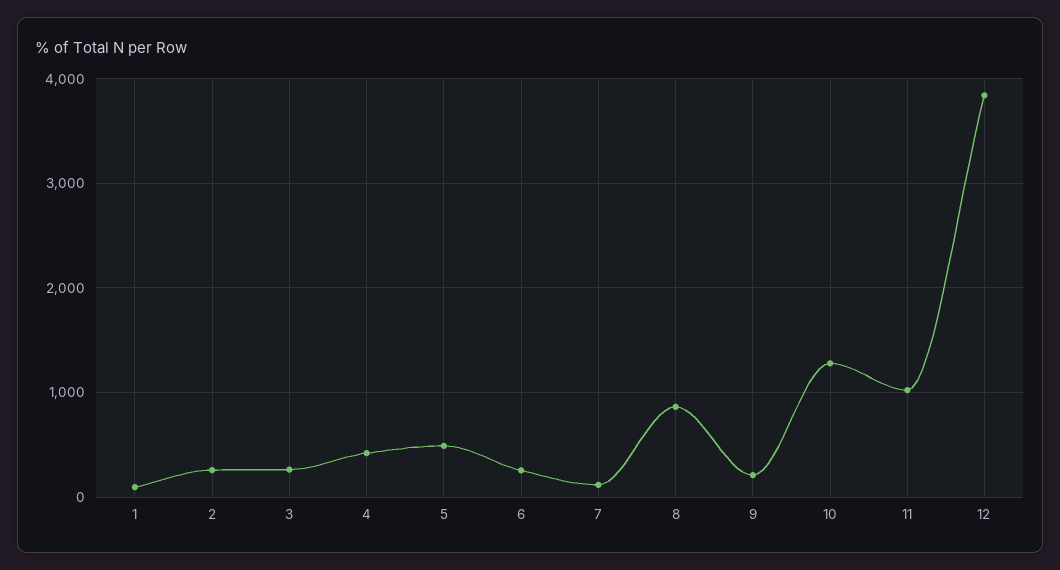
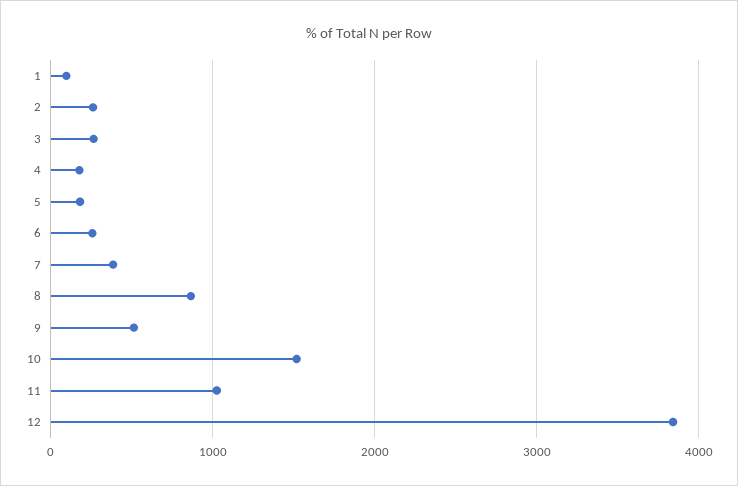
  {
    "1": 100,
    "2": 300,
    "3": 300,
-   "4": 400,
+   "4": 200,
-   "5": 500,
+   "5": 200,
    "6": 300,
-   "7": 100,
+   "7": 400,
    "8": 900,
-   "9": 200,
+   "9": 500,
-   "10": 1300,
+   "10": 1500,
    "11": 1000,
    "12": 3800
  }

